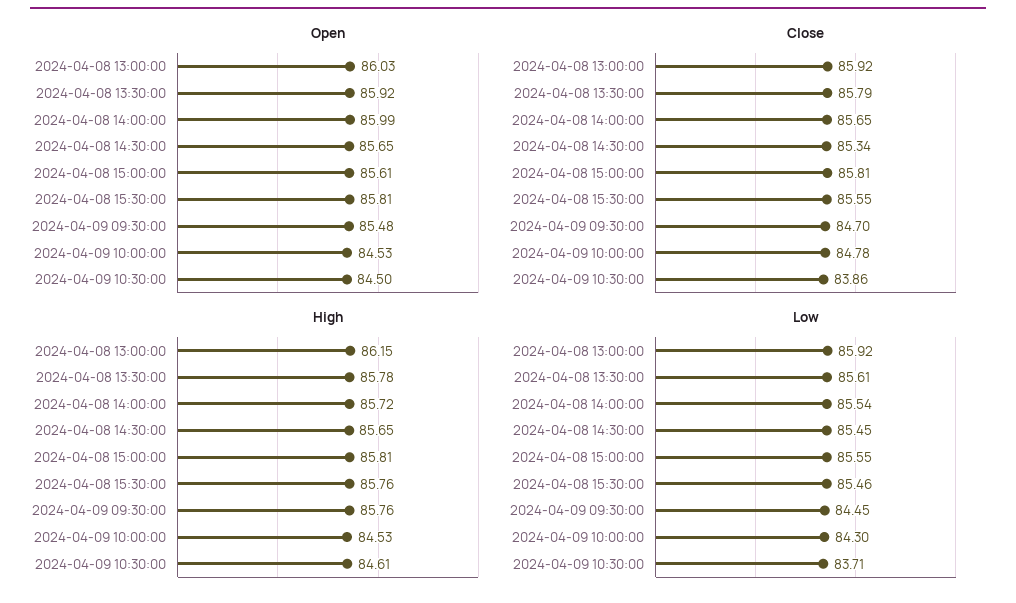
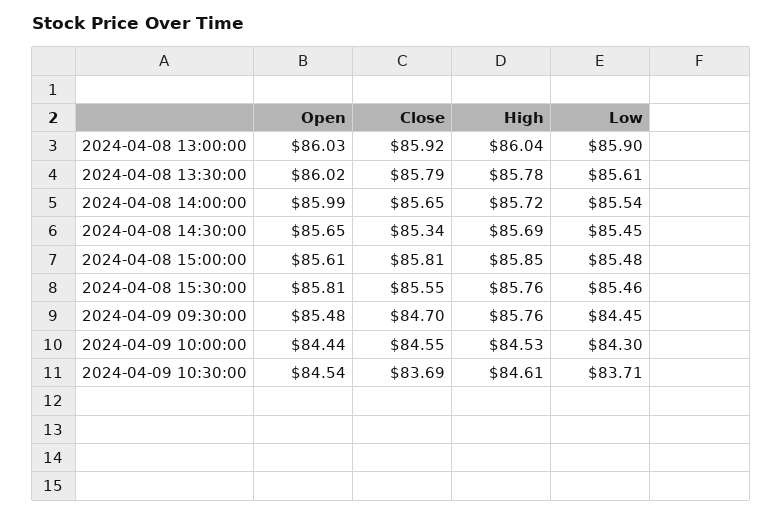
  {
    "Open": {
      "2024-04-08 13:00:00": 86.03,
-     "2024-04-08 13:30:00": 85.92,
+     "2024-04-08 13:30:00": 86.02,
      "2024-04-08 14:00:00": 85.99,
      "2024-04-08 14:30:00": 85.65,
      "2024-04-08 15:00:00": 85.61,
      "2024-04-08 15:30:00": 85.81,
      "2024-04-09 09:30:00": 85.48,
-     "2024-04-09 10:00:00": 84.53,
+     "2024-04-09 10:00:00": 84.44,
-     "2024-04-09 10:30:00": 84.5
+     "2024-04-09 10:30:00": 84.54
    },
    "Close": {
      "2024-04-08 13:00:00": 85.92,
      "2024-04-08 13:30:00": 85.79,
      "2024-04-08 14:00:00": 85.65,
      "2024-04-08 14:30:00": 85.34,
      "2024-04-08 15:00:00": 85.81,
      "2024-04-08 15:30:00": 85.55,
      "2024-04-09 09:30:00": 84.7,
-     "2024-04-09 10:00:00": 84.78,
+     "2024-04-09 10:00:00": 84.55,
-     "2024-04-09 10:30:00": 83.86
+     "2024-04-09 10:30:00": 83.69
    },
    "High": {
-     "2024-04-08 13:00:00": 86.15,
+     "2024-04-08 13:00:00": 86.04,
      "2024-04-08 13:30:00": 85.78,
      "2024-04-08 14:00:00": 85.72,
-     "2024-04-08 14:30:00": 85.65,
+     "2024-04-08 14:30:00": 85.69,
-     "2024-04-08 15:00:00": 85.81,
+     "2024-04-08 15:00:00": 85.85,
      "2024-04-08 15:30:00": 85.76,
      "2024-04-09 09:30:00": 85.76,
      "2024-04-09 10:00:00": 84.53,
      "2024-04-09 10:30:00": 84.61
    },
    "Low": {
-     "2024-04-08 13:00:00": 85.92,
+     "2024-04-08 13:00:00": 85.9,
      "2024-04-08 13:30:00": 85.61,
      "2024-04-08 14:00:00": 85.54,
      "2024-04-08 14:30:00": 85.45,
-     "2024-04-08 15:00:00": 85.55,
+     "2024-04-08 15:00:00": 85.48,
      "2024-04-08 15:30:00": 85.46,
      "2024-04-09 09:30:00": 84.45,
      "2024-04-09 10:00:00": 84.3,
      "2024-04-09 10:30:00": 83.71
    }
  }

